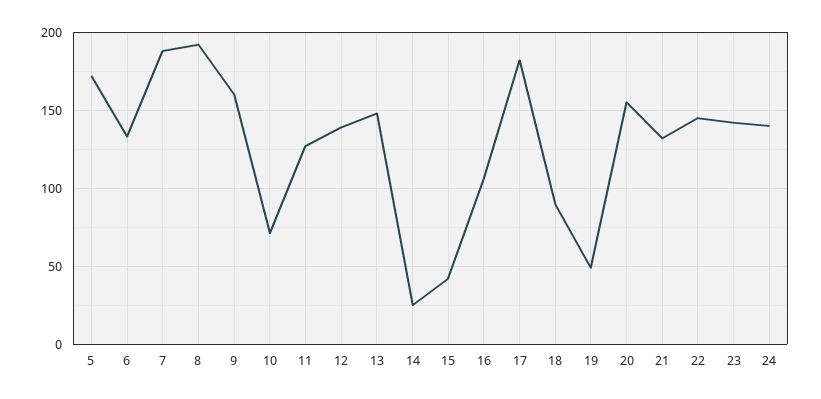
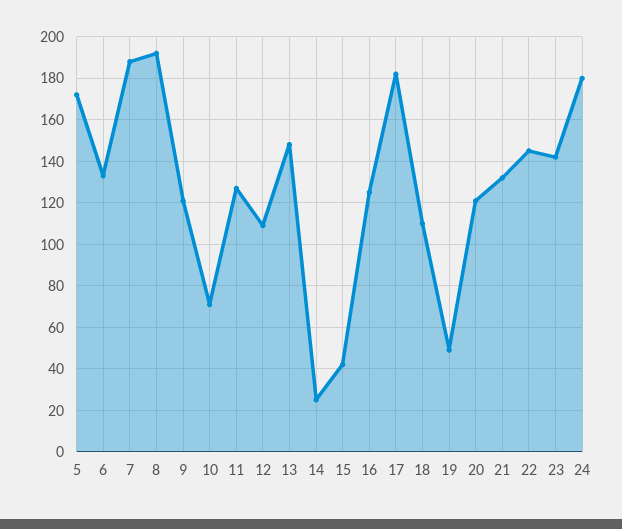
  {
    "5": 170,
    "6": 135,
    "7": 190,
    "8": 190,
-   "9": 160,
+   "9": 120,
    "10": 70,
    "11": 125,
-   "12": 140,
+   "12": 110,
    "13": 150,
    "14": 25,
    "15": 40,
-   "16": 105,
+   "16": 125,
    "17": 180,
-   "18": 90,
+   "18": 110,
    "19": 50,
-   "20": 155,
+   "20": 120,
    "21": 130,
    "22": 145,
    "23": 140,
-   "24": 140
+   "24": 180
  }

